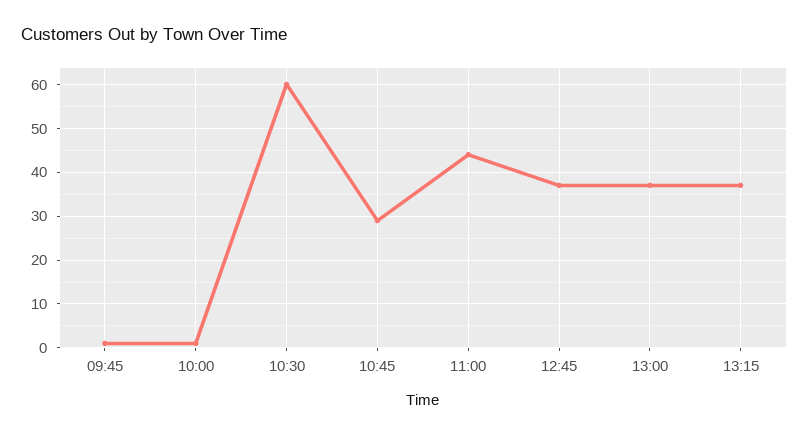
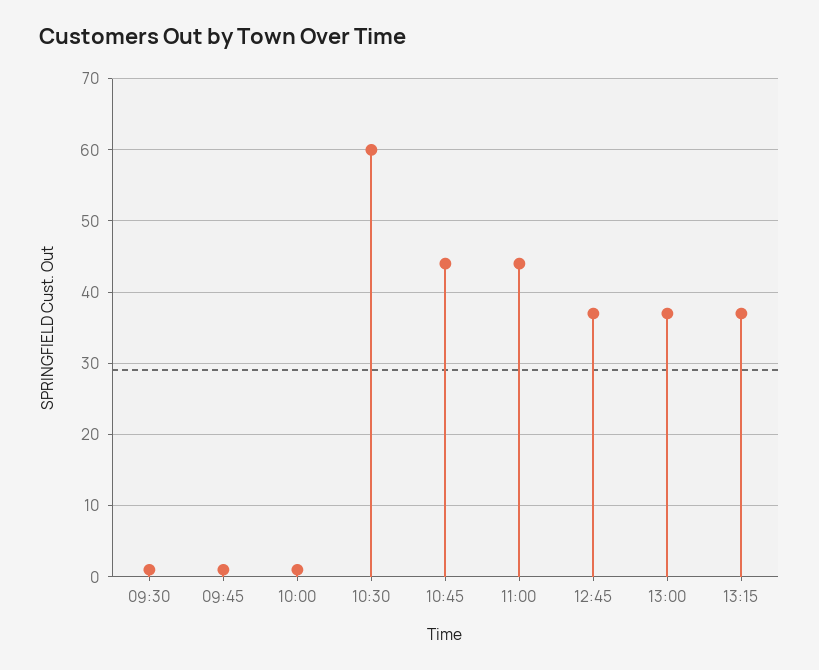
  {
    "09:45": 1,
    "10:00": 1,
    "10:30": 60,
-   "10:45": 30,
+   "10:45": 44,
    "11:00": 44,
    "12:45": 37,
    "13:00": 37,
-   "13:15": 37
+   "13:15": 37,
+   "09:30": 1
  }

